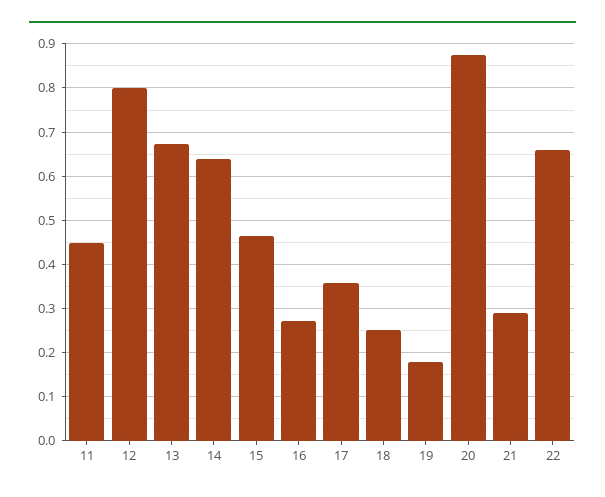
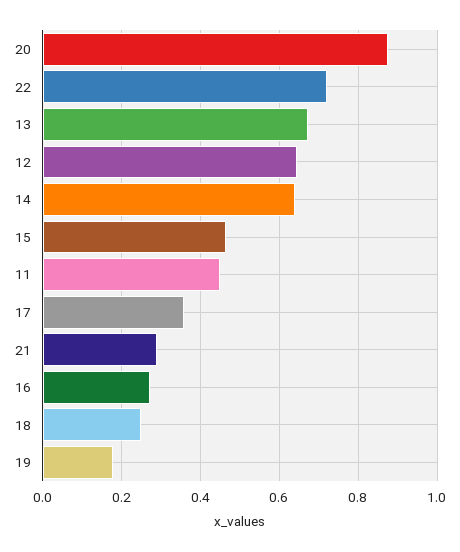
  {
    "11": 0.44,
-   "12": 0.8,
+   "12": 0.64,
    "13": 0.68,
    "14": 0.64,
    "15": 0.46,
    "16": 0.28,
    "17": 0.36,
    "18": 0.26,
    "19": 0.18,
    "20": 0.88,
    "21": 0.3,
-   "22": 0.66
+   "22": 0.72
  }

